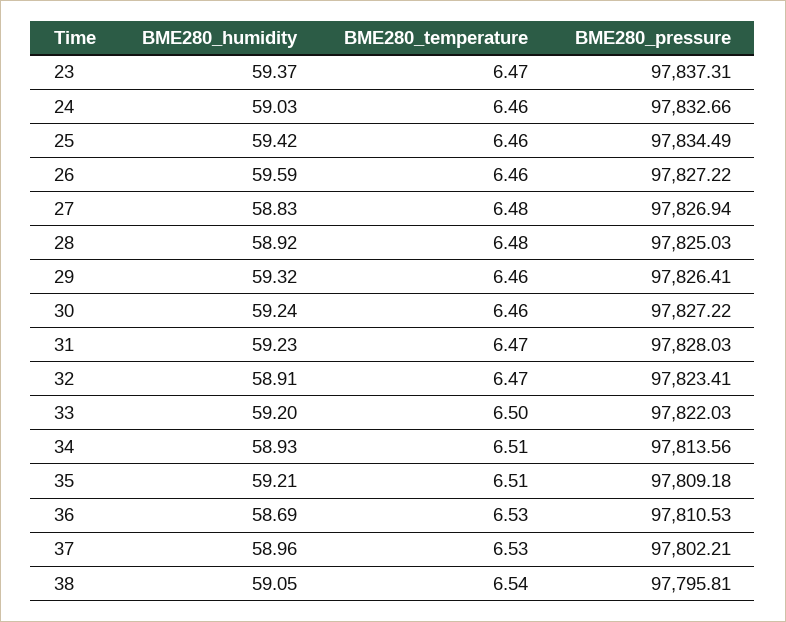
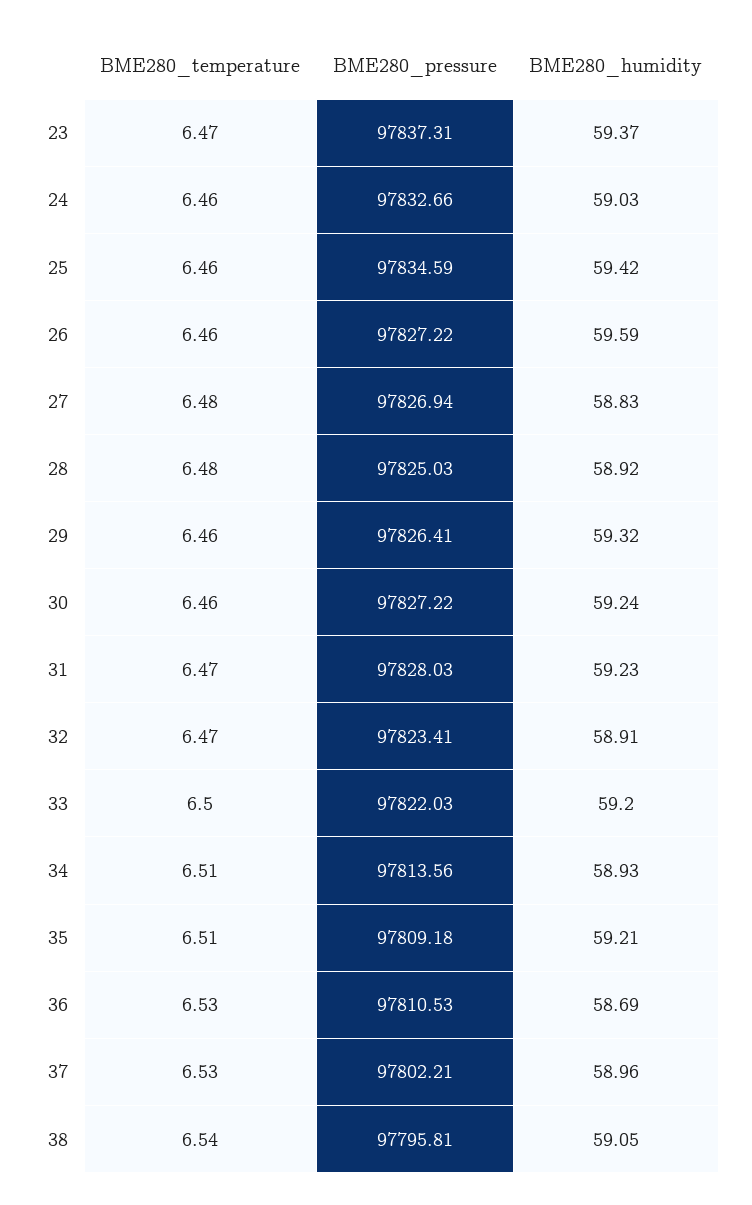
  {
    "BME280_humidity": {
      "23": 59.37,
      "24": 59.03,
      "25": 59.42,
      "26": 59.59,
      "27": 58.83,
      "28": 58.92,
      "29": 59.32,
      "30": 59.24,
      "31": 59.23,
      "32": 58.91,
      "33": 59.2,
      "34": 58.93,
      "35": 59.21,
      "36": 58.69,
      "37": 58.96,
      "38": 59.05
    },
    "BME280_temperature": {
      "23": 6.47,
      "24": 6.46,
      "25": 6.46,
      "26": 6.46,
      "27": 6.48,
      "28": 6.48,
      "29": 6.46,
      "30": 6.46,
      "31": 6.47,
      "32": 6.47,
      "33": 6.5,
      "34": 6.51,
      "35": 6.51,
      "36": 6.53,
      "37": 6.53,
      "38": 6.54
    },
    "BME280_pressure": {
      "23": 97837.31,
      "24": 97832.66,
-     "25": 97834.49,
+     "25": 97834.59,
      "26": 97827.22,
      "27": 97826.94,
      "28": 97825.03,
      "29": 97826.41,
      "30": 97827.22,
      "31": 97828.03,
      "32": 97823.41,
      "33": 97822.03,
      "34": 97813.56,
      "35": 97809.18,
      "36": 97810.53,
      "37": 97802.21,
      "38": 97795.81
    }
  }

